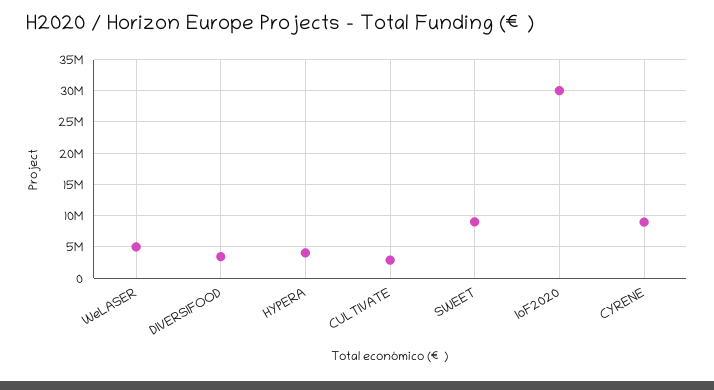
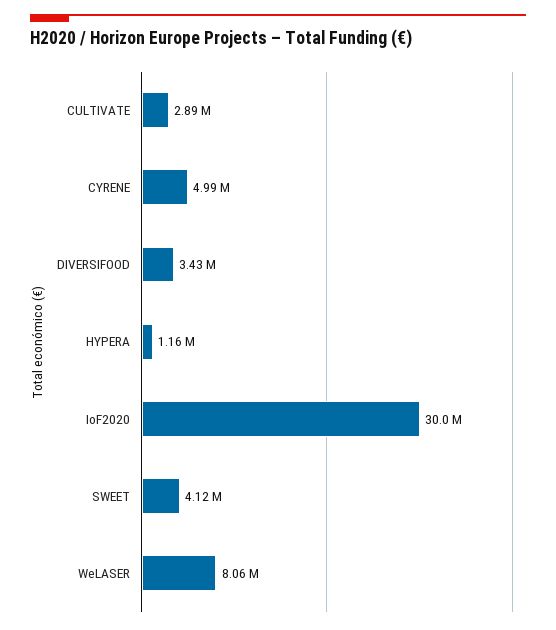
  {
-   "WeLASER": 5000000,
+   "WeLASER": 8060000,
    "DIVERSIFOOD": 3430000,
-   "HYPERA": 4000000,
+   "HYPERA": 1160000,
    "CULTIVATE": 2890000,
-   "SWEET": 9000000,
+   "SWEET": 4120000,
    "IoF2020": 30000000,
-   "CYRENE": 9000000
+   "CYRENE": 4990000
  }

